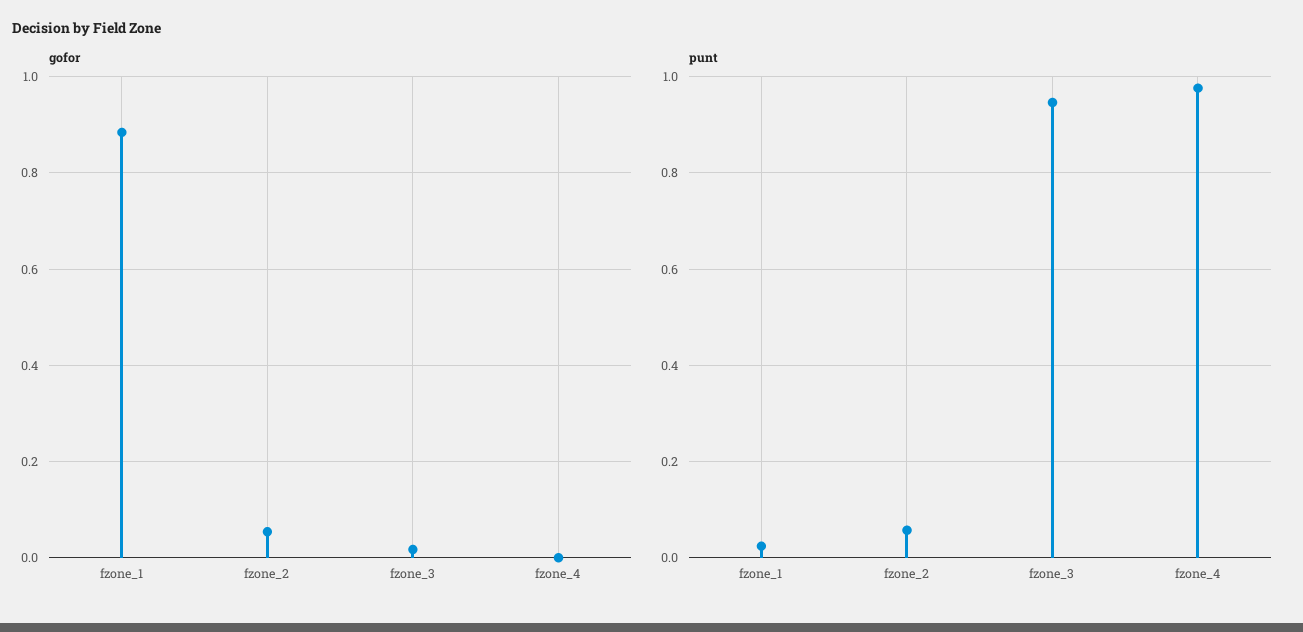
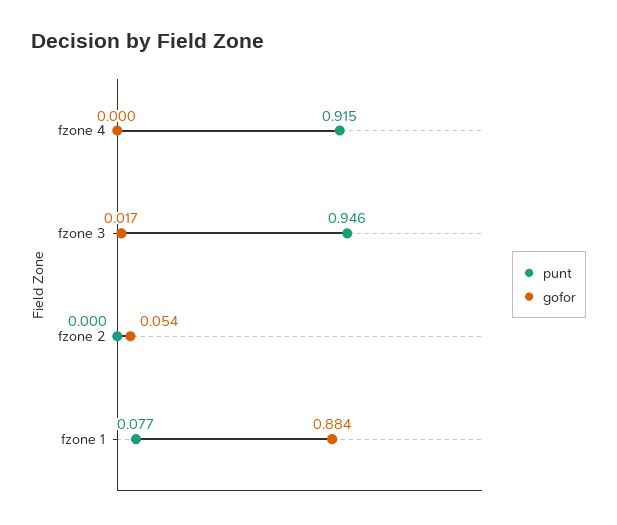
  {
    "gofor": {
      "fzone_1": 0.884,
      "fzone_2": 0.054,
      "fzone_3": 0.017,
      "fzone_4": 0
    },
    "punt": {
-     "fzone_1": 0.02,
+     "fzone_1": 0.077,
-     "fzone_2": 0.06,
+     "fzone_2": 0,
      "fzone_3": 0.946,
-     "fzone_4": 0.98
+     "fzone_4": 0.915
    }
  }

